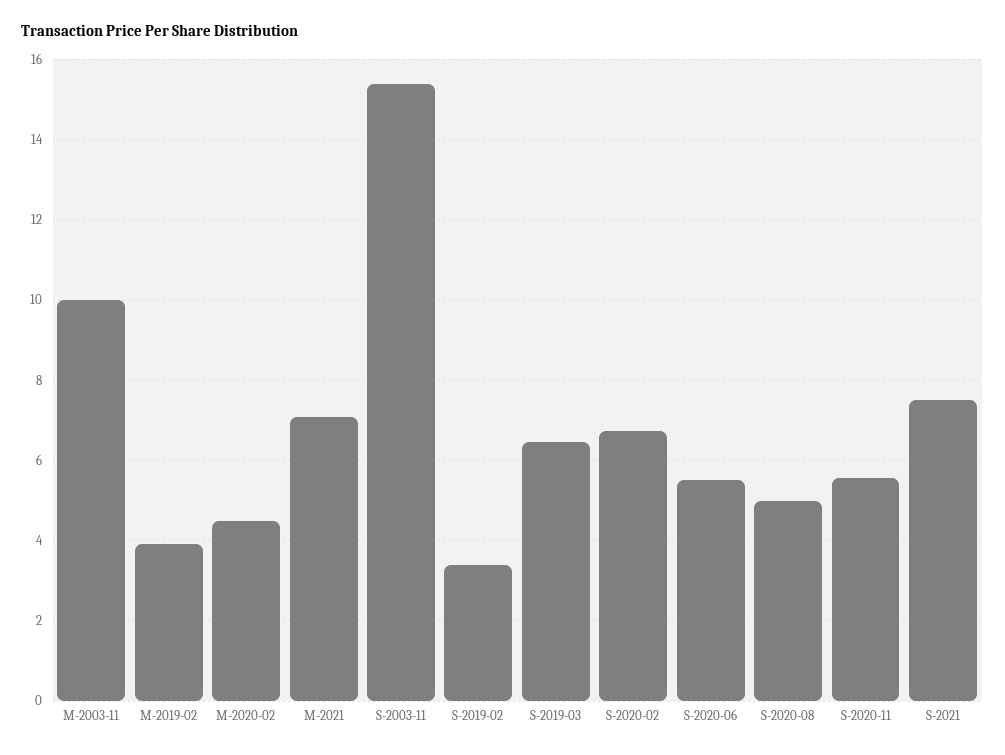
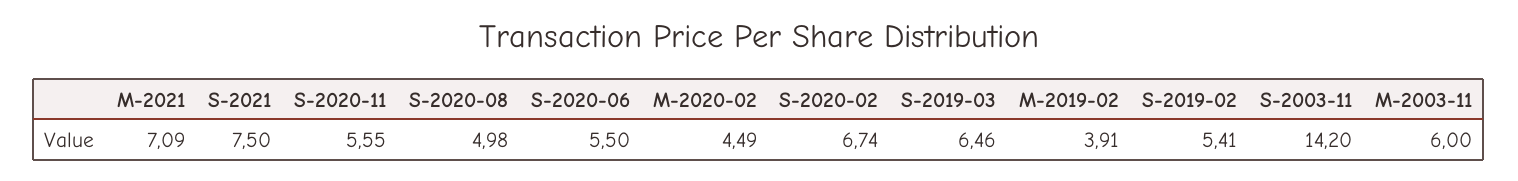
  {
-   "M-2003-11": 10,
+   "M-2003-11": 6,
    "M-2019-02": 3.91,
    "M-2020-02": 4.49,
    "M-2021": 7.09,
-   "S-2003-11": 15.4,
+   "S-2003-11": 14.2,
-   "S-2019-02": 3.4,
+   "S-2019-02": 5.41,
    "S-2019-03": 6.46,
    "S-2020-02": 6.74,
    "S-2020-06": 5.5,
    "S-2020-08": 4.98,
    "S-2020-11": 5.55,
    "S-2021": 7.5
  }

